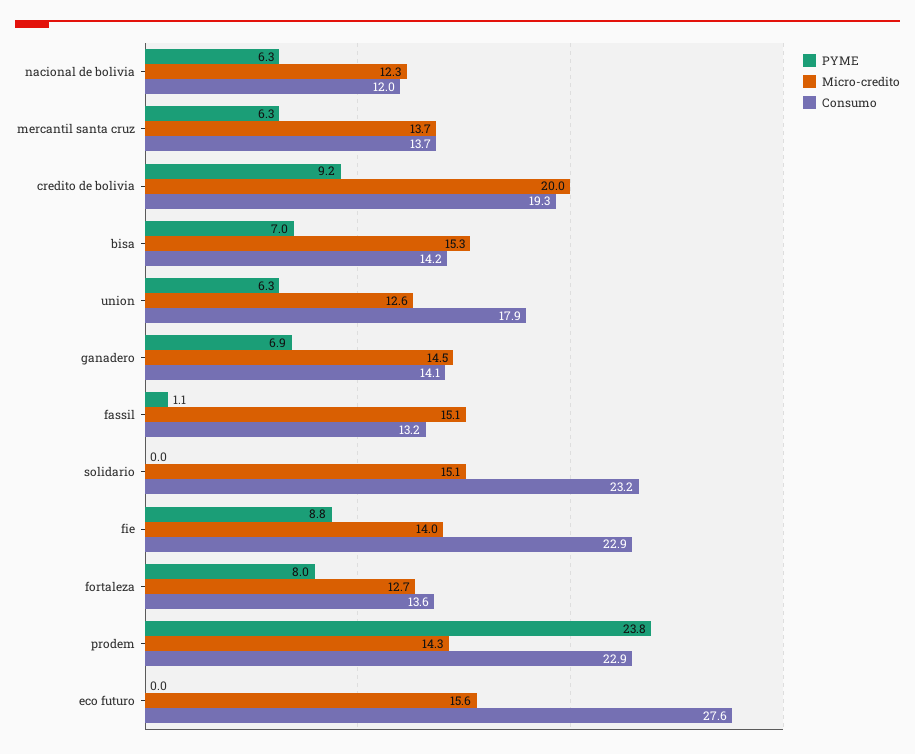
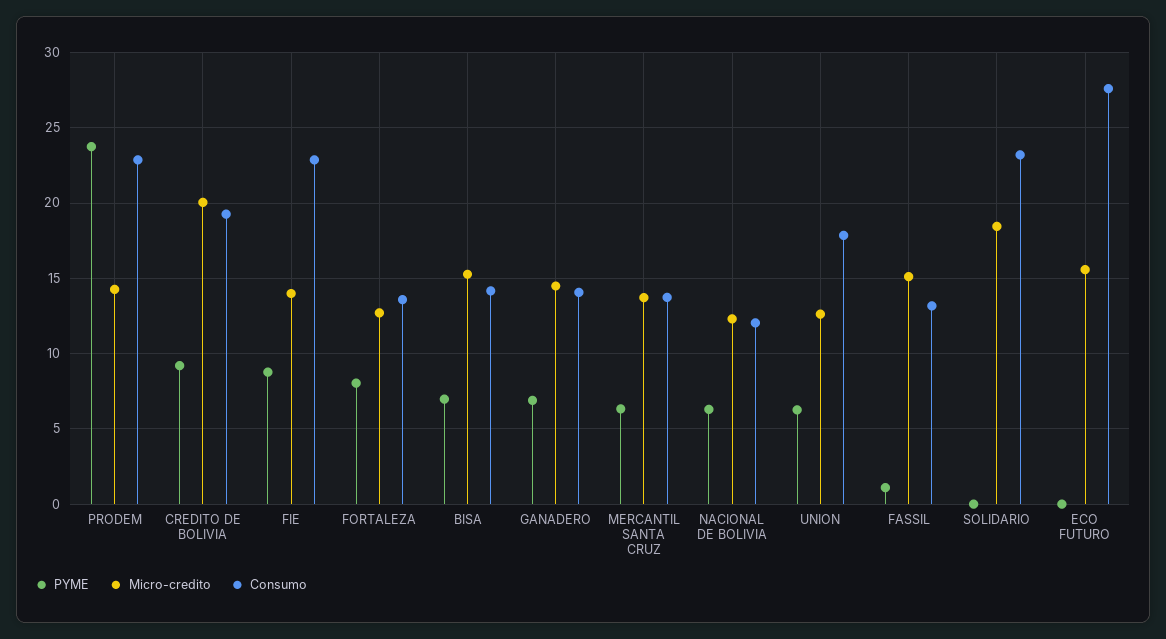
  {
    "PYME": {
      "nacional de bolivia": 6.3,
      "mercantil santa cruz": 6.3,
      "credito de bolivia": 9.2,
      "bisa": 7,
      "union": 6.3,
      "ganadero": 6.9,
      "fassil": 1.1,
      "solidario": 0,
      "fie": 8.8,
      "fortaleza": 8,
      "prodem": 23.8,
      "eco futuro": 0
    },
    "Micro-credito": {
      "nacional de bolivia": 12.3,
      "mercantil santa cruz": 13.7,
      "credito de bolivia": 20,
      "bisa": 15.3,
      "union": 12.6,
      "ganadero": 14.5,
      "fassil": 15.1,
-     "solidario": 15.1,
+     "solidario": 18.5,
      "fie": 14,
      "fortaleza": 12.7,
      "prodem": 14.3,
      "eco futuro": 15.6
    },
    "Consumo": {
      "nacional de bolivia": 12,
      "mercantil santa cruz": 13.7,
      "credito de bolivia": 19.3,
      "bisa": 14.2,
      "union": 17.9,
      "ganadero": 14.1,
      "fassil": 13.2,
      "solidario": 23.2,
      "fie": 22.9,
      "fortaleza": 13.6,
      "prodem": 22.9,
      "eco futuro": 27.6
    }
  }

